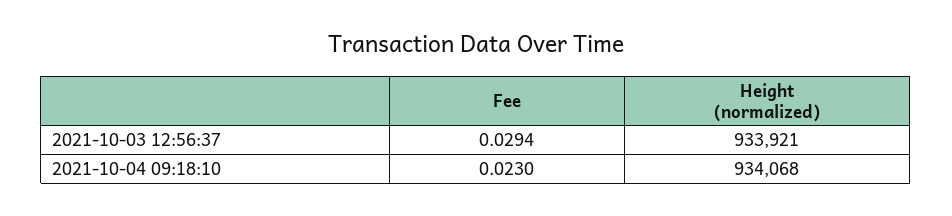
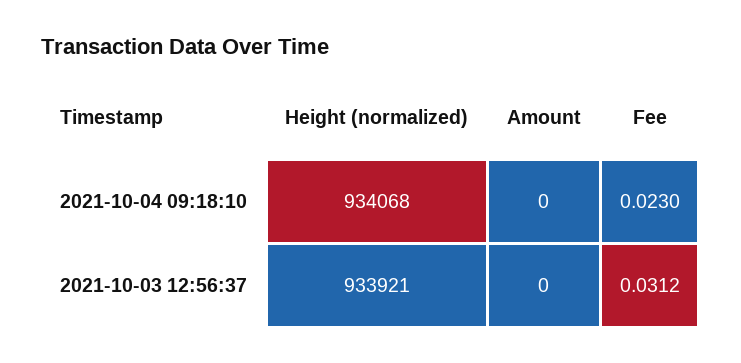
  {
    "Fee": {
-     "2021-10-03 12:56:37": 0.0294,
+     "2021-10-03 12:56:37": 0.0312,
      "2021-10-04 09:18:10": 0.023
    },
    "Height (normalized)": {
      "2021-10-03 12:56:37": 933921,
      "2021-10-04 09:18:10": 934068
-   }
+   },
+   "Amount": {
+     "2021-10-04 09:18:10": 0,
+     "2021-10-03 12:56:37": 0
+   }
  }

